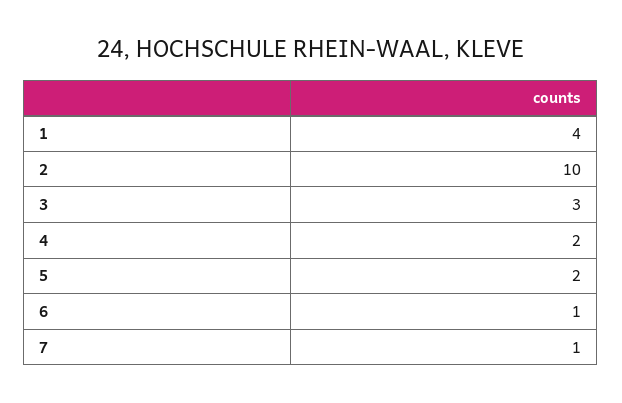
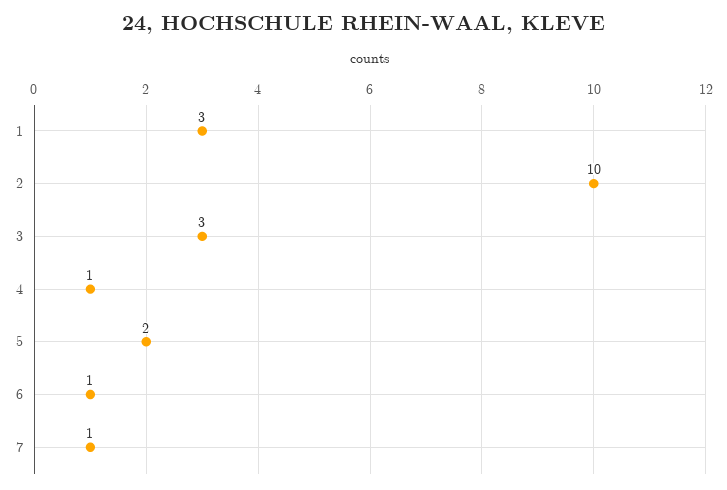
  {
-   "1": 4,
+   "1": 3,
    "2": 10,
    "3": 3,
-   "4": 2,
+   "4": 1,
    "5": 2,
    "6": 1,
    "7": 1
  }

